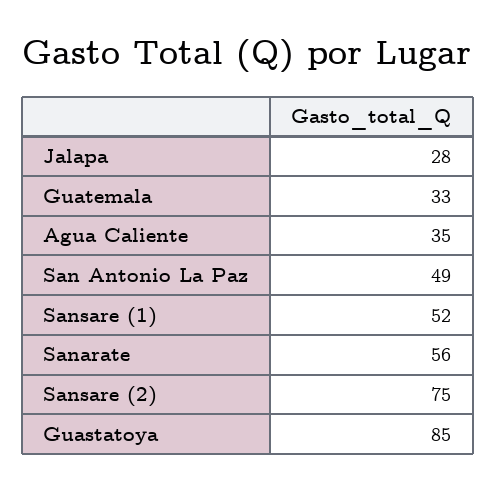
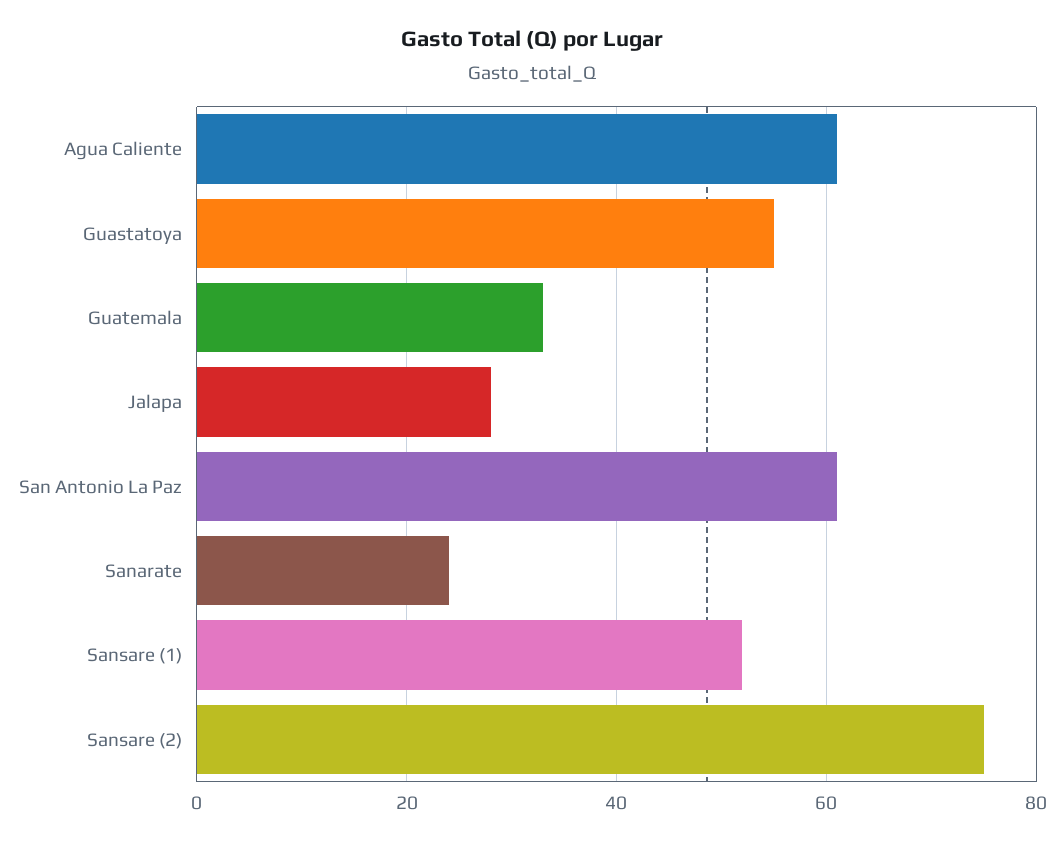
  {
    "Jalapa": 28,
    "Guatemala": 33,
-   "Agua Caliente": 35,
+   "Agua Caliente": 60,
-   "San Antonio La Paz": 49,
+   "San Antonio La Paz": 60,
    "Sansare (1)": 52,
-   "Sanarate": 56,
+   "Sanarate": 25,
    "Sansare (2)": 75,
-   "Guastatoya": 85
+   "Guastatoya": 55
  }

